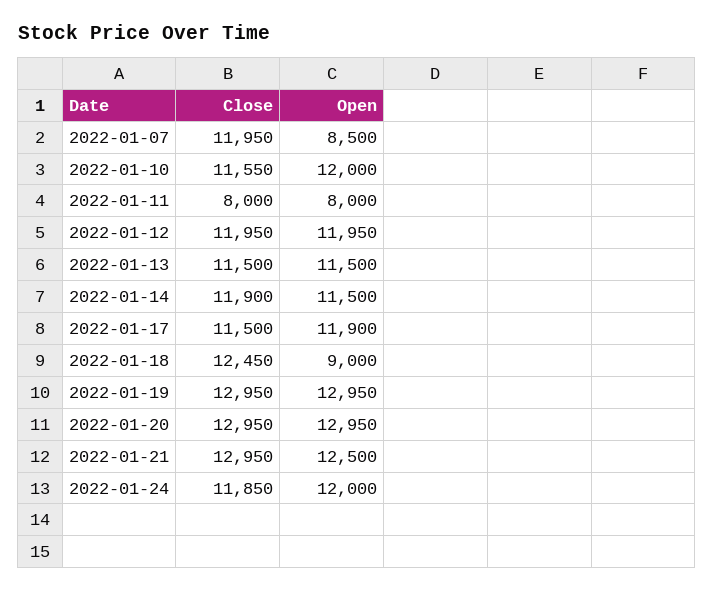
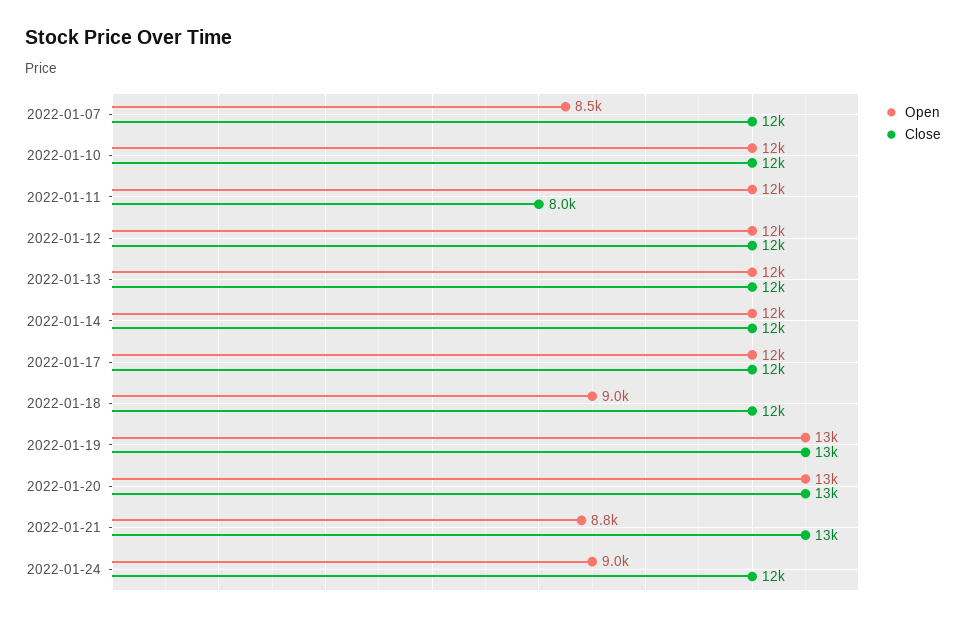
  {
    "Close": {
      "2022-01-07": 11950,
      "2022-01-10": 11550,
      "2022-01-11": 8000,
      "2022-01-12": 11950,
      "2022-01-13": 11500,
      "2022-01-14": 11900,
      "2022-01-17": 11500,
      "2022-01-18": 12450,
      "2022-01-19": 12950,
      "2022-01-20": 12950,
      "2022-01-21": 12950,
      "2022-01-24": 11850
    },
    "Open": {
      "2022-01-07": 8500,
      "2022-01-10": 12000,
-     "2022-01-11": 8000,
+     "2022-01-11": 12000,
      "2022-01-12": 11950,
      "2022-01-13": 11500,
      "2022-01-14": 11500,
      "2022-01-17": 11900,
      "2022-01-18": 9000,
      "2022-01-19": 12950,
      "2022-01-20": 12950,
-     "2022-01-21": 12500,
+     "2022-01-21": 8800,
-     "2022-01-24": 12000
+     "2022-01-24": 9000
    }
  }

